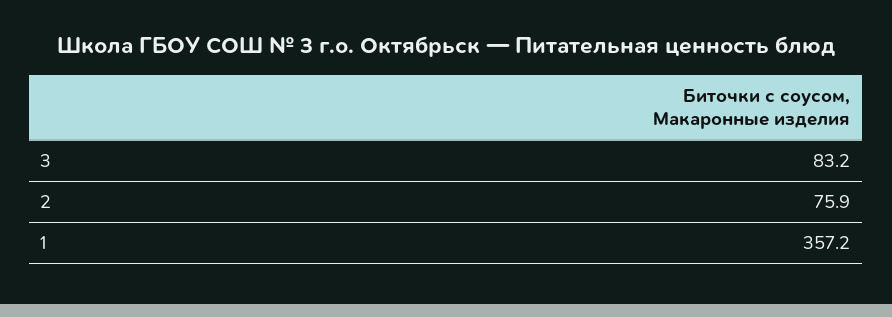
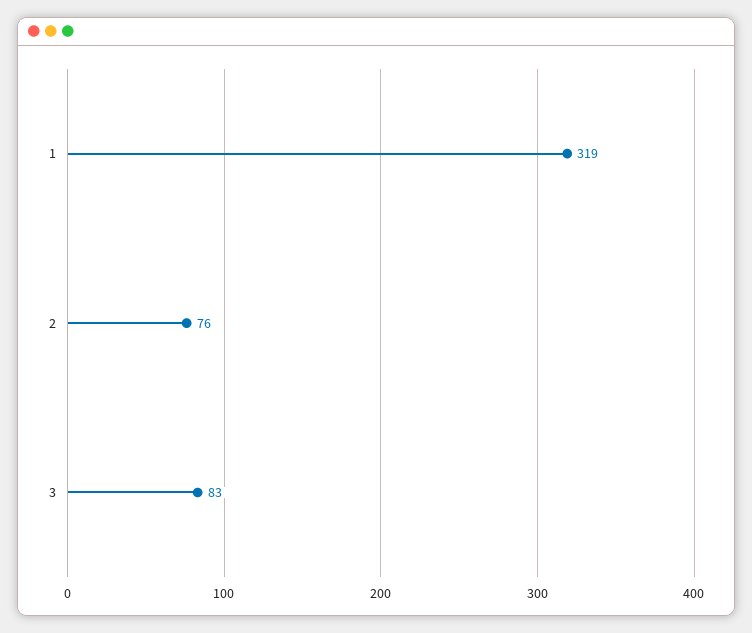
  {
    "3": 83.2,
    "2": 75.9,
-   "1": 357.2
+   "1": 319
  }

